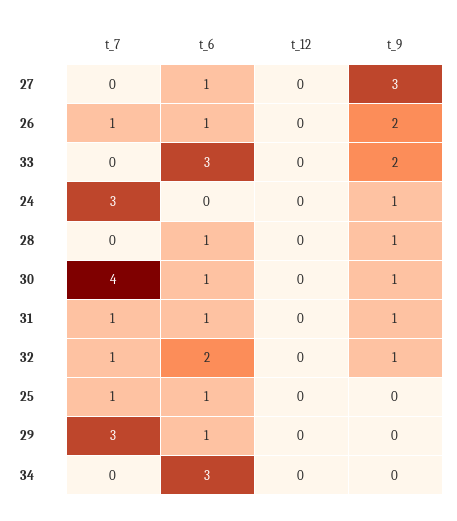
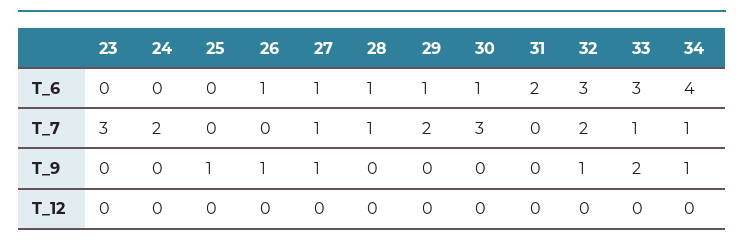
  {
    "t_7": {
-     "27": 0,
+     "27": 1,
-     "26": 1,
+     "26": 0,
-     "33": 0,
+     "33": 1,
-     "24": 3,
+     "24": 2,
-     "28": 0,
+     "28": 1,
-     "30": 4,
+     "30": 3,
-     "31": 1,
+     "31": 0,
-     "32": 1,
+     "32": 2,
-     "25": 1,
+     "25": 0,
-     "29": 3,
+     "29": 2,
-     "34": 0
+     "34": 1,
+     "23": 3
    },
    "t_6": {
      "27": 1,
      "26": 1,
      "33": 3,
      "24": 0,
      "28": 1,
      "30": 1,
-     "31": 1,
+     "31": 2,
-     "32": 2,
+     "32": 3,
-     "25": 1,
+     "25": 0,
      "29": 1,
-     "34": 3
+     "34": 4,
+     "23": 0
    },
    "t_12": {
      "27": 0,
      "26": 0,
      "33": 0,
      "24": 0,
      "28": 0,
      "30": 0,
      "31": 0,
      "32": 0,
      "25": 0,
      "29": 0,
-     "34": 0
+     "34": 0,
+     "23": 0
    },
    "t_9": {
-     "27": 3,
+     "27": 1,
-     "26": 2,
+     "26": 1,
      "33": 2,
-     "24": 1,
+     "24": 0,
-     "28": 1,
+     "28": 0,
-     "30": 1,
+     "30": 0,
-     "31": 1,
+     "31": 0,
      "32": 1,
-     "25": 0,
+     "25": 1,
      "29": 0,
-     "34": 0
+     "34": 1,
+     "23": 0
    }
  }

